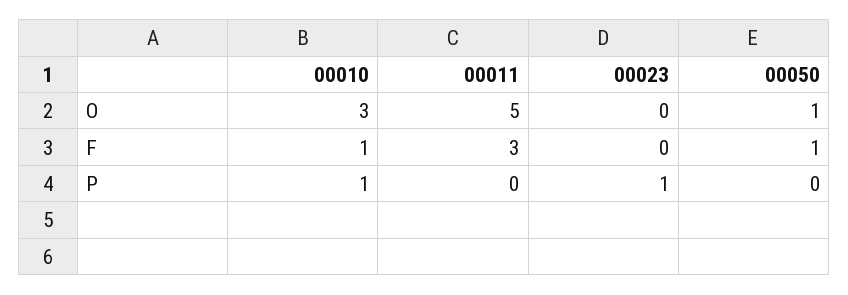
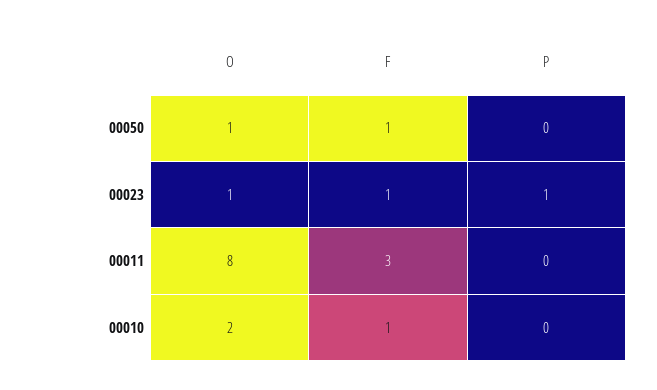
  {
    "00010": {
-     "O": 3,
+     "O": 2,
      "F": 1,
-     "P": 1
+     "P": 0
    },
    "00011": {
-     "O": 5,
+     "O": 8,
      "F": 3,
      "P": 0
    },
    "00023": {
-     "O": 0,
+     "O": 1,
-     "F": 0,
+     "F": 1,
      "P": 1
    },
    "00050": {
      "O": 1,
      "F": 1,
      "P": 0
    }
  }

